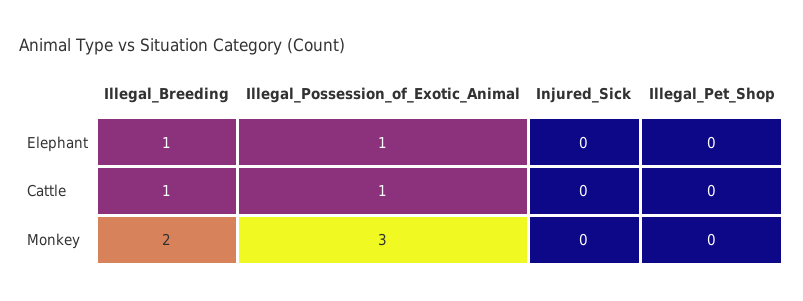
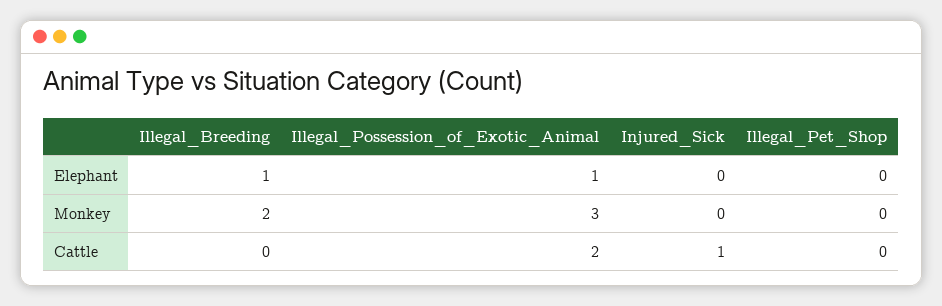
  {
    "Illegal_Breeding": {
      "Elephant": 1,
-     "Cattle": 1,
+     "Cattle": 0,
      "Monkey": 2
    },
    "Illegal_Possession_of_Exotic_Animal": {
      "Elephant": 1,
-     "Cattle": 1,
+     "Cattle": 2,
      "Monkey": 3
    },
    "Injured_Sick": {
      "Elephant": 0,
-     "Cattle": 0,
+     "Cattle": 1,
      "Monkey": 0
    },
    "Illegal_Pet_Shop": {
      "Elephant": 0,
      "Cattle": 0,
      "Monkey": 0
    }
  }

